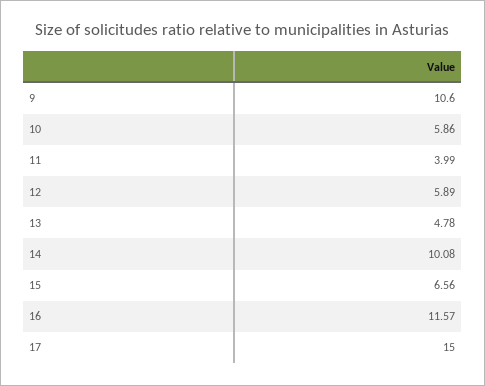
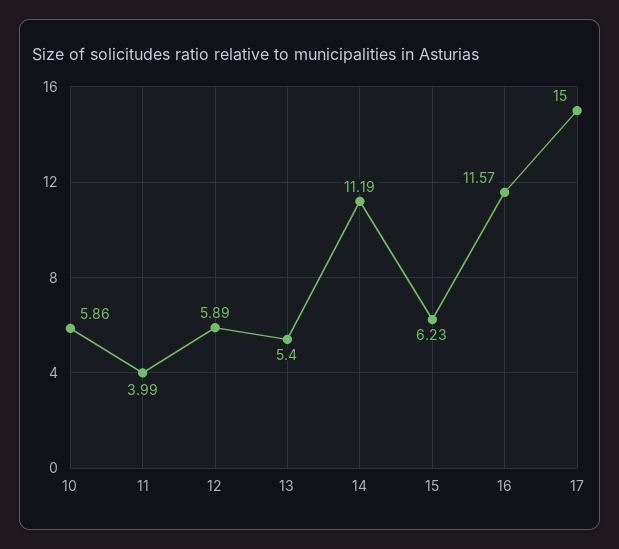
  {
-   "9": 10.6,
    "10": 5.86,
    "11": 3.99,
    "12": 5.89,
-   "13": 4.78,
+   "13": 5.4,
-   "14": 10.08,
+   "14": 11.19,
-   "15": 6.56,
+   "15": 6.23,
    "16": 11.57,
    "17": 15
  }

